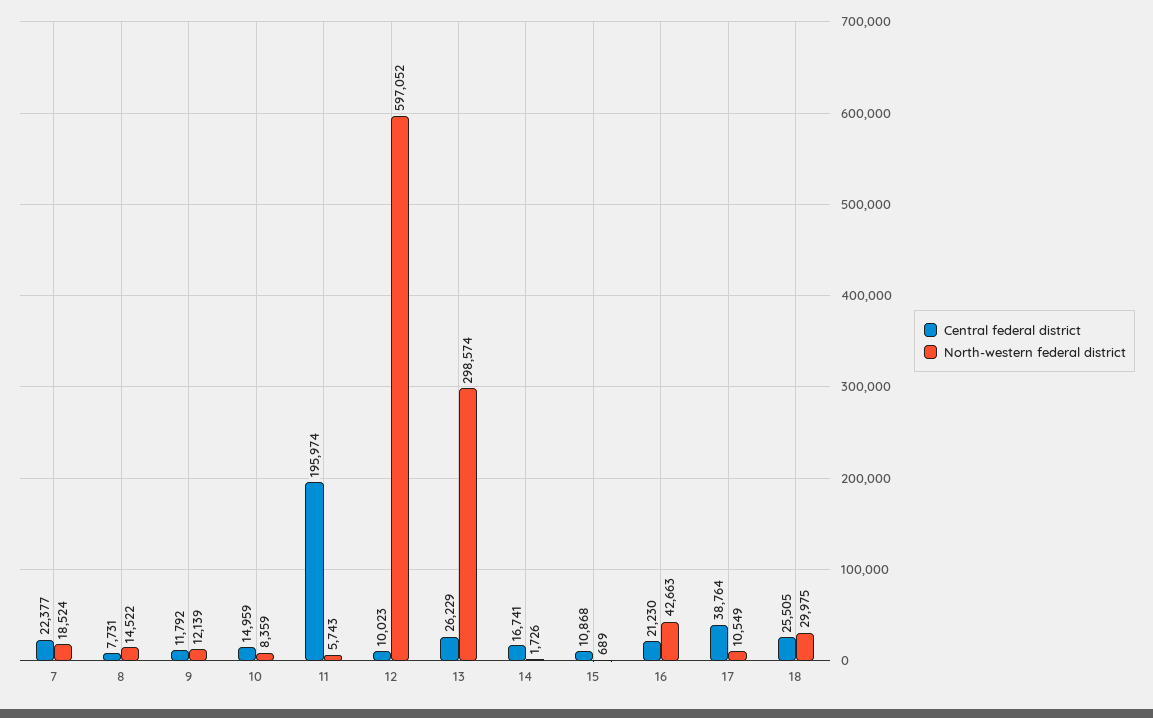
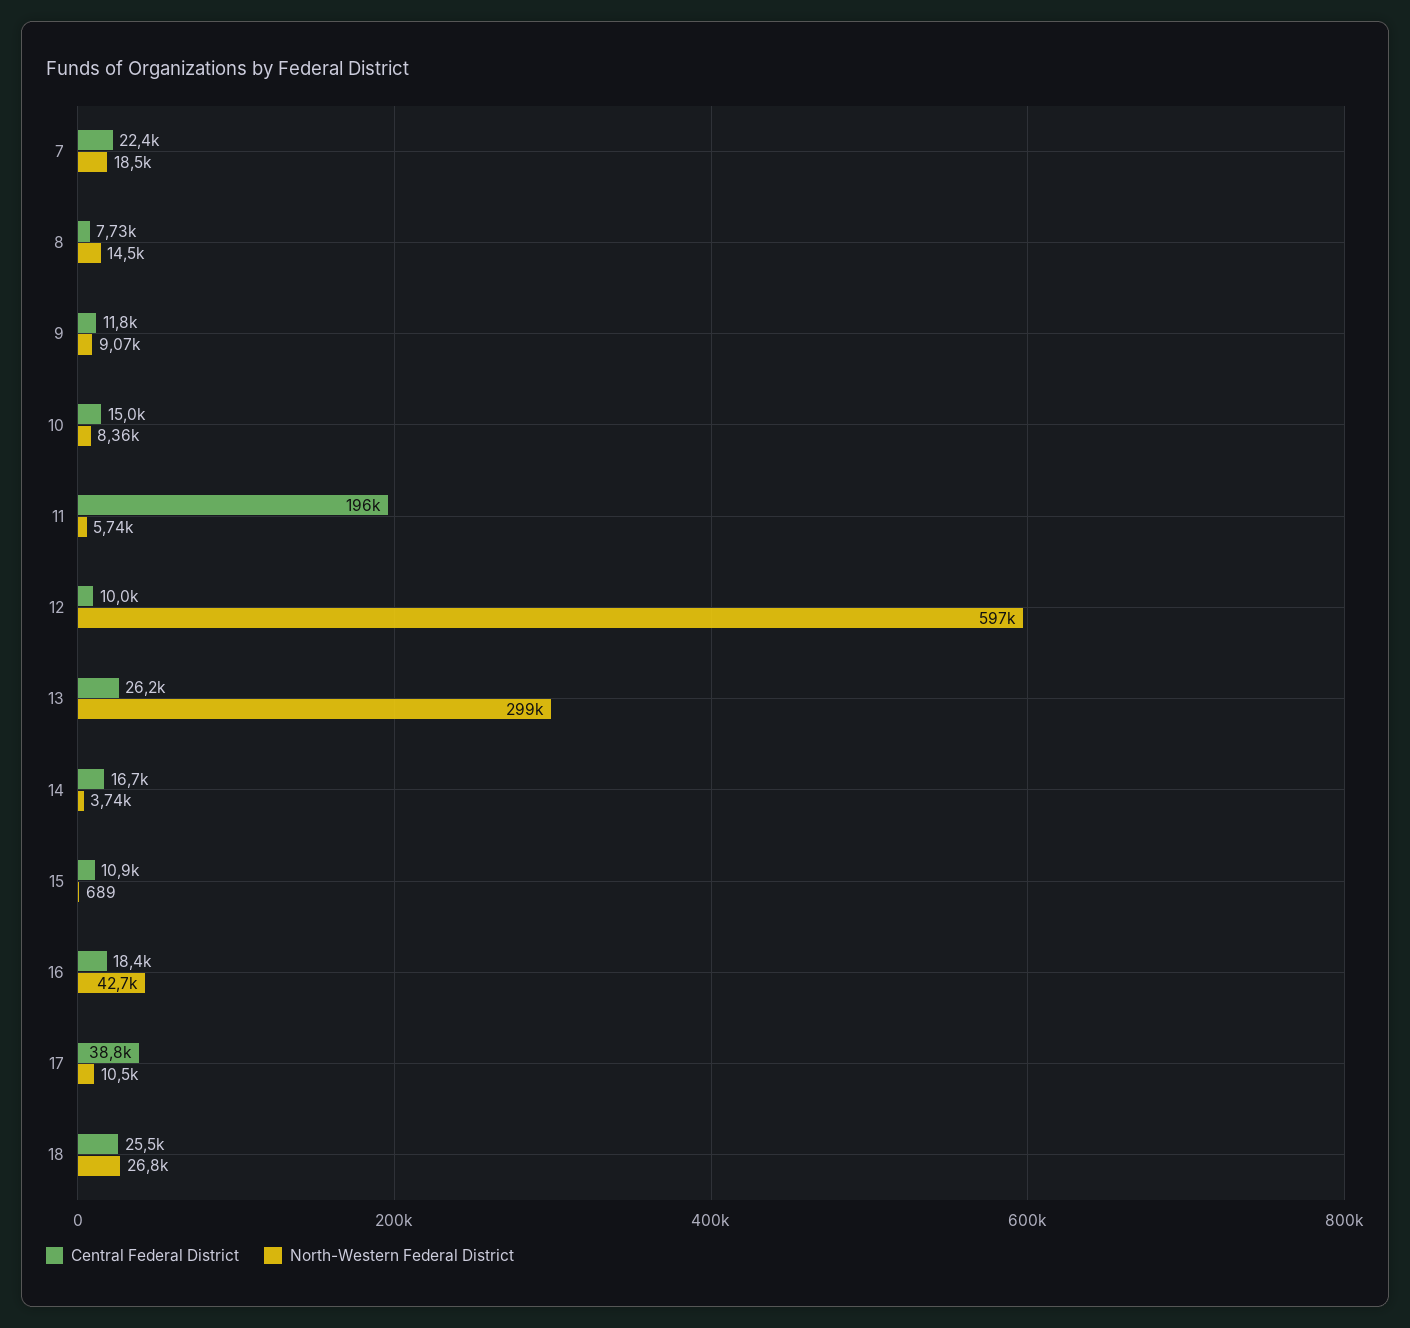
  {
    "Central federal district": {
      "7": 22377,
      "8": 7731,
      "9": 11792,
      "10": 14959,
      "11": 195974,
      "12": 10023,
      "13": 26229,
      "14": 16741,
      "15": 10868,
-     "16": 21230,
+     "16": 18400,
      "17": 38764,
      "18": 25505
    },
    "North-western federal district": {
      "7": 18524,
      "8": 14522,
-     "9": 12139,
+     "9": 9070,
      "10": 8359,
      "11": 5743,
      "12": 597052,
      "13": 298574,
-     "14": 1726,
+     "14": 3740,
      "15": 689,
      "16": 42663,
      "17": 10549,
-     "18": 29975
+     "18": 26800
    }
  }

